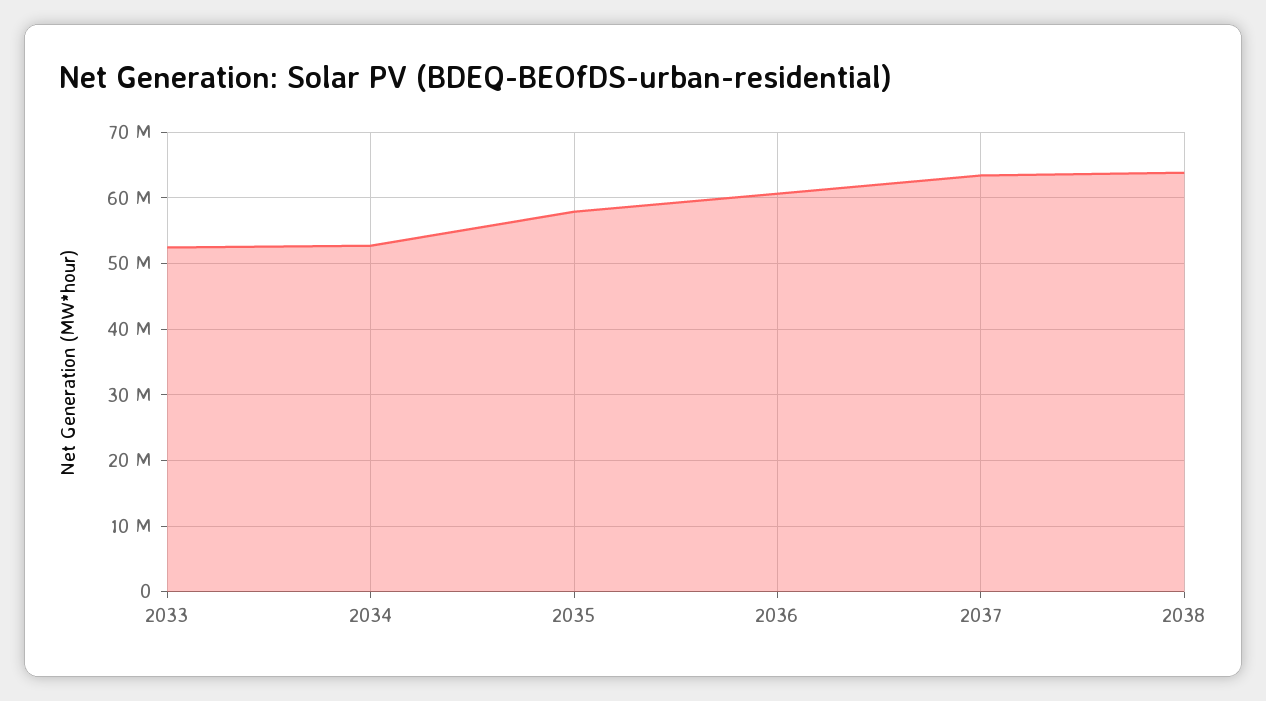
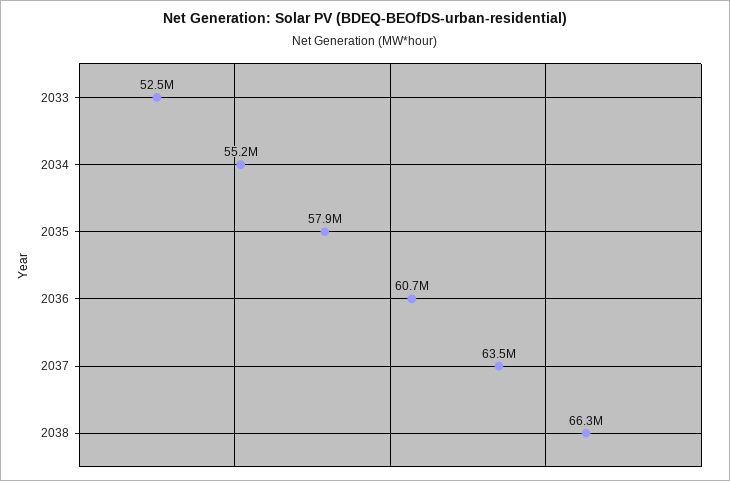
  {
    "2033": 52500000,
-   "2034": 53000000,
+   "2034": 55200000,
    "2035": 57900000,
    "2036": 60700000,
    "2037": 63500000,
-   "2038": 64000000
+   "2038": 66300000
  }

